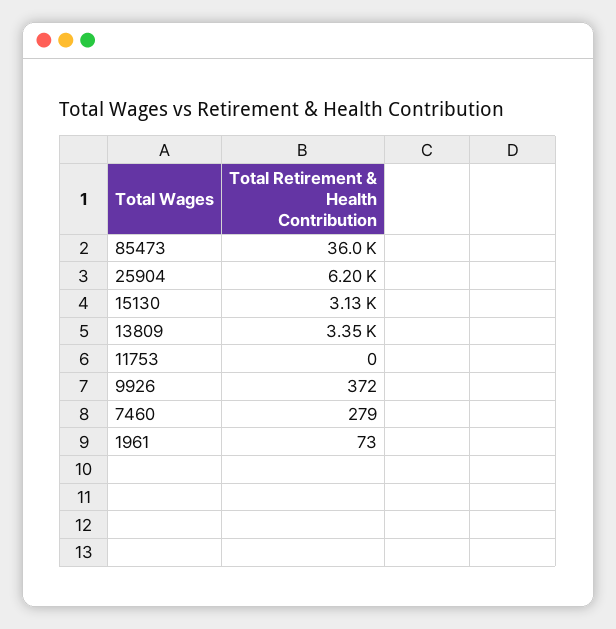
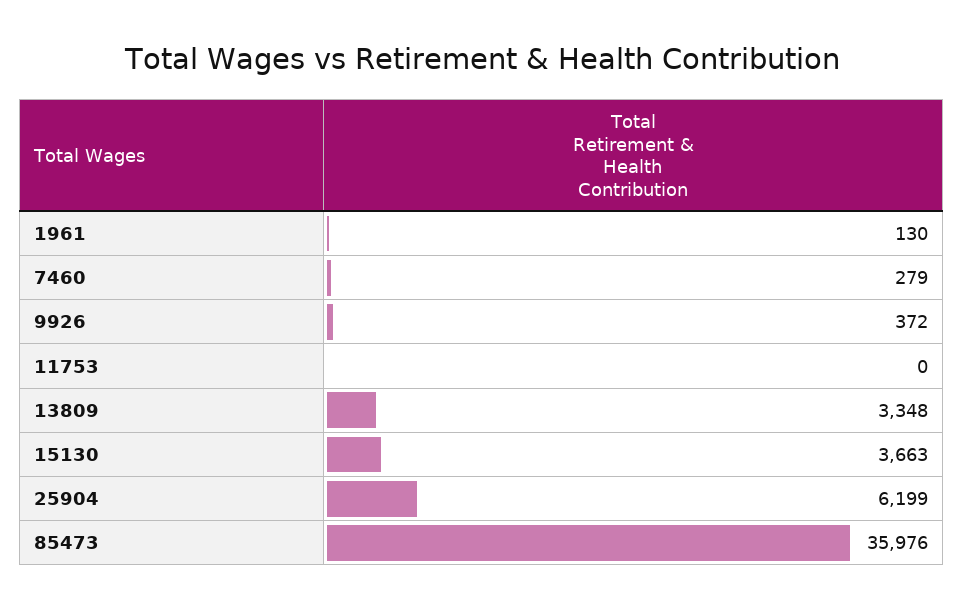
  {
    "85473": 35976,
    "25904": 6199,
-   "15130": 3130,
+   "15130": 3663,
    "13809": 3348,
    "11753": 0,
    "9926": 372,
    "7460": 279,
-   "1961": 73
+   "1961": 130
  }

